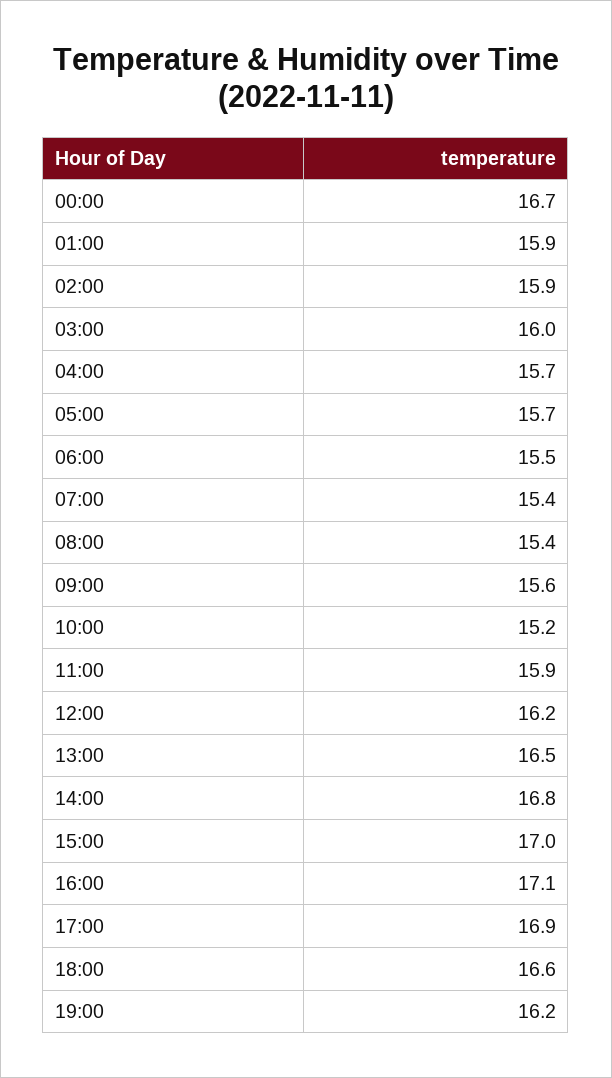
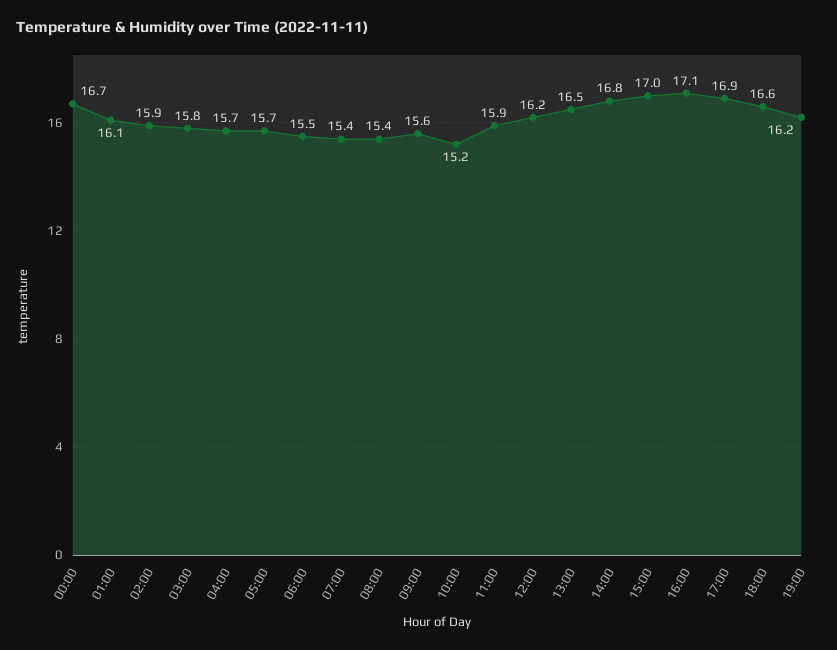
  {
    "00:00": 16.7,
-   "01:00": 15.9,
+   "01:00": 16.1,
    "02:00": 15.9,
-   "03:00": 16,
+   "03:00": 15.8,
    "04:00": 15.7,
    "05:00": 15.7,
    "06:00": 15.5,
    "07:00": 15.4,
    "08:00": 15.4,
    "09:00": 15.6,
    "10:00": 15.2,
    "11:00": 15.9,
    "12:00": 16.2,
    "13:00": 16.5,
    "14:00": 16.8,
    "15:00": 17,
    "16:00": 17.1,
    "17:00": 16.9,
    "18:00": 16.6,
    "19:00": 16.2
  }

